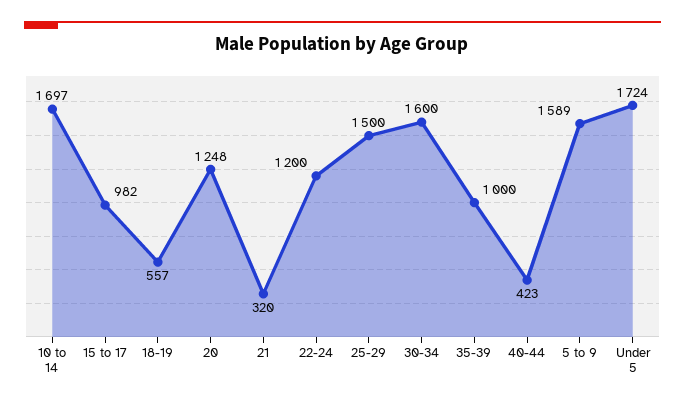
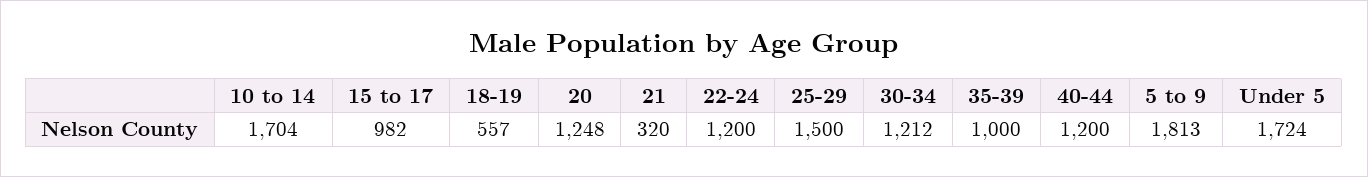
  {
-   "10 to 14": 1697,
+   "10 to 14": 1704,
    "15 to 17": 982,
    "18-19": 557,
    "20": 1248,
    "21": 320,
    "22-24": 1200,
    "25-29": 1500,
-   "30-34": 1600,
+   "30-34": 1212,
    "35-39": 1000,
-   "40-44": 423,
+   "40-44": 1200,
-   "5 to 9": 1589,
+   "5 to 9": 1813,
    "Under 5": 1724
  }

